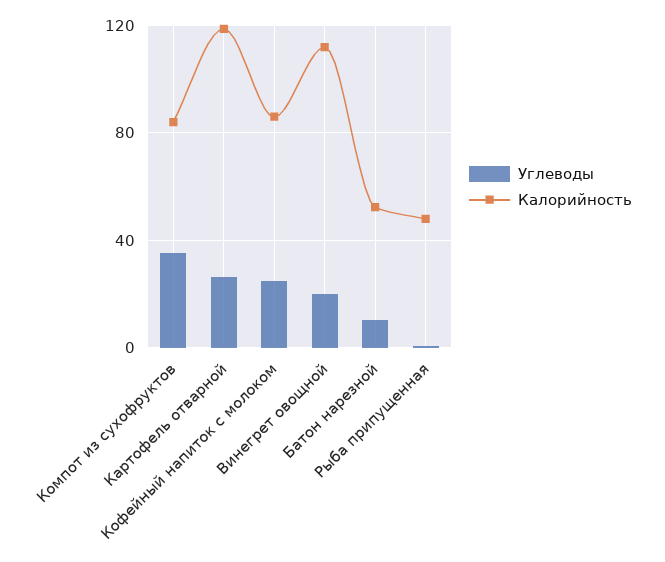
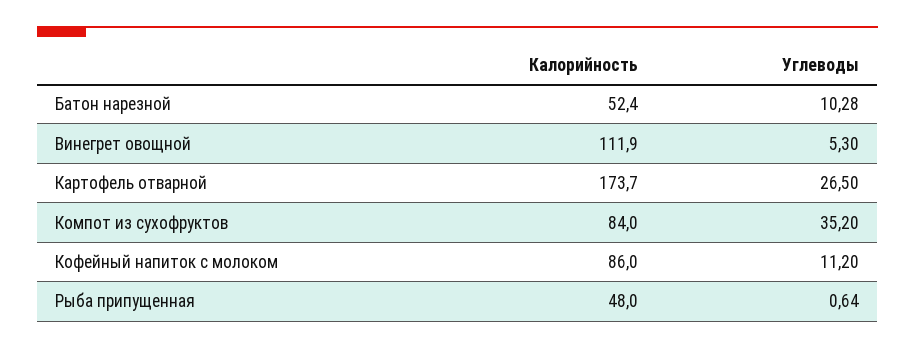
  {
    "Углеводы": {
      "Компот из сухофруктов": 35.2,
      "Картофель отварной": 26.5,
-     "Кофейный напиток с молоком": 25,
+     "Кофейный напиток с молоком": 11.2,
-     "Винегрет овощной": 20,
+     "Винегрет овощной": 5.3,
      "Батон нарезной": 10.28,
      "Рыба припущенная": 0.64
    },
    "Калорийность": {
      "Компот из сухофруктов": 84,
-     "Картофель отварной": 120,
+     "Картофель отварной": 173.7,
      "Кофейный напиток с молоком": 86,
      "Винегрет овощной": 111.9,
      "Батон нарезной": 52.4,
      "Рыба припущенная": 48
    }
  }

